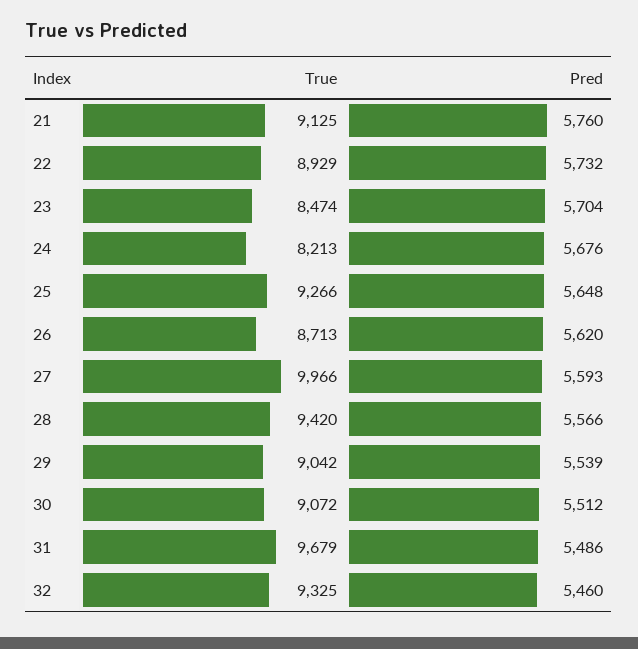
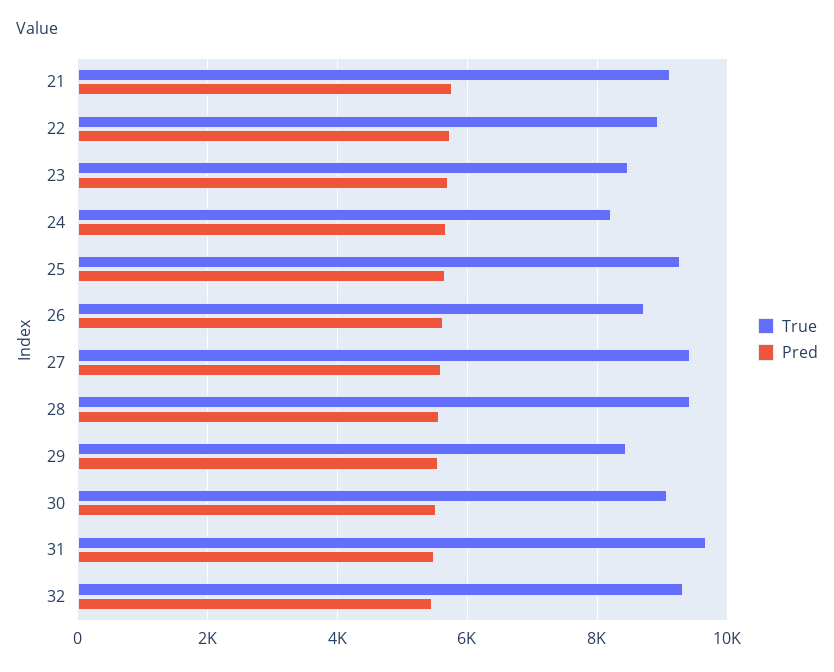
  {
    "True": {
      "21": 9125,
      "22": 8929,
      "23": 8474,
      "24": 8213,
      "25": 9266,
      "26": 8713,
-     "27": 9966,
+     "27": 9400,
      "28": 9420,
-     "29": 9042,
+     "29": 8400,
      "30": 9072,
      "31": 9679,
      "32": 9325
    },
    "Pred": {
      "21": 5760,
      "22": 5732,
      "23": 5704,
      "24": 5676,
      "25": 5648,
      "26": 5620,
      "27": 5593,
      "28": 5566,
      "29": 5539,
      "30": 5512,
      "31": 5486,
      "32": 5460
    }
  }

